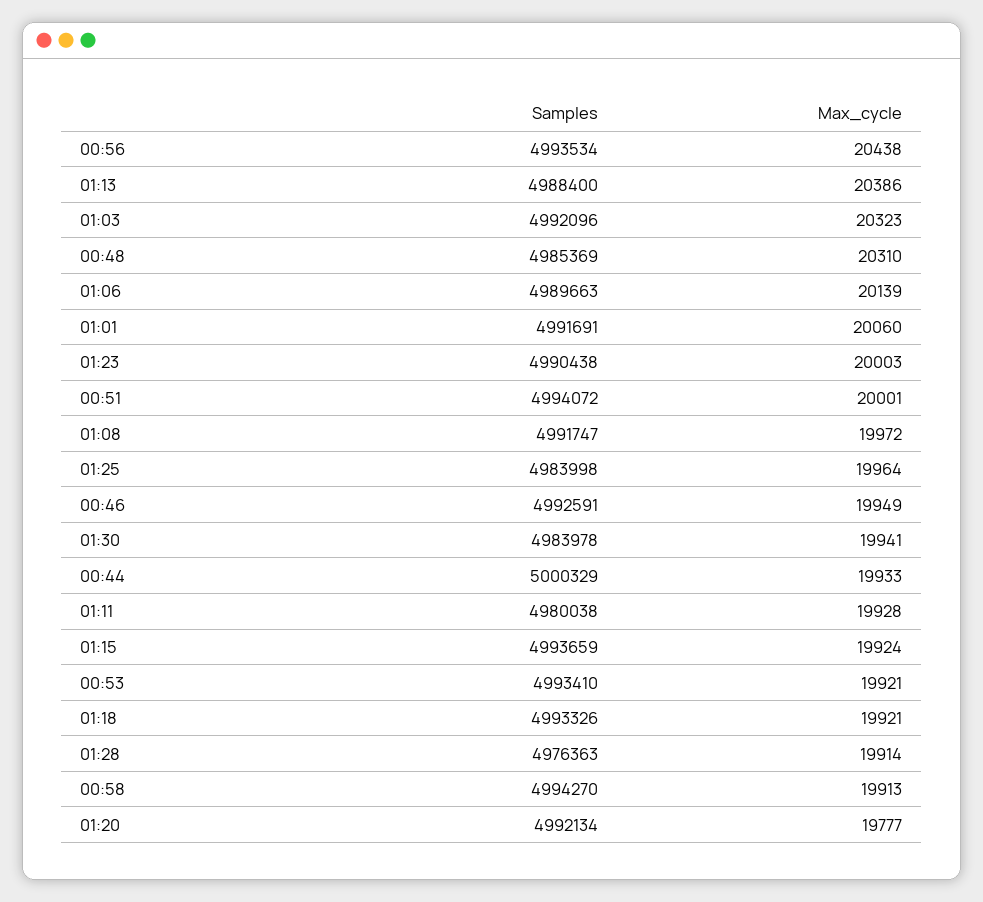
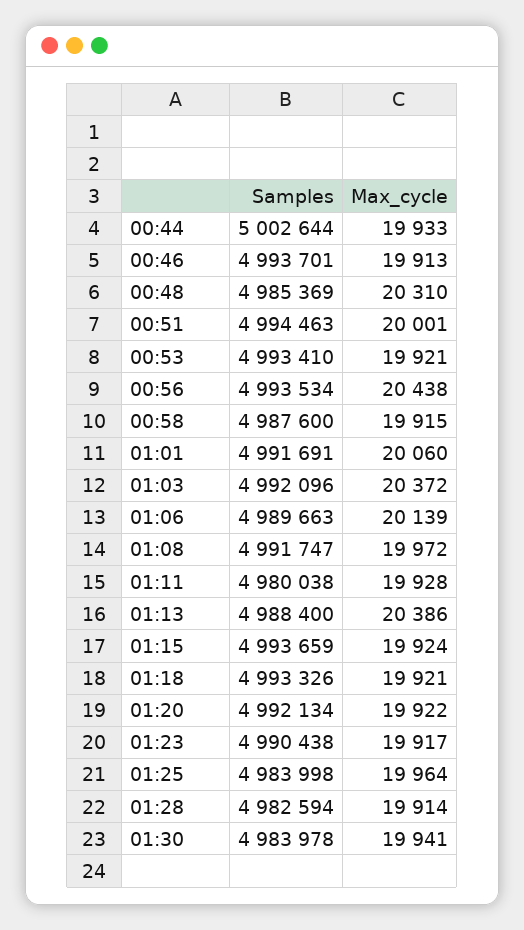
  {
    "Samples": {
      "00:56": 4993534,
      "01:13": 4988400,
      "01:03": 4992096,
      "00:48": 4985369,
      "01:06": 4989663,
      "01:01": 4991691,
      "01:23": 4990438,
-     "00:51": 4994072,
+     "00:51": 4994463,
      "01:08": 4991747,
      "01:25": 4983998,
-     "00:46": 4992591,
+     "00:46": 4993701,
      "01:30": 4983978,
-     "00:44": 5000329,
+     "00:44": 5002644,
      "01:11": 4980038,
      "01:15": 4993659,
      "00:53": 4993410,
      "01:18": 4993326,
-     "01:28": 4976363,
+     "01:28": 4982594,
-     "00:58": 4994270,
+     "00:58": 4987600,
      "01:20": 4992134
    },
    "Max_cycle": {
      "00:56": 20438,
      "01:13": 20386,
-     "01:03": 20323,
+     "01:03": 20372,
      "00:48": 20310,
      "01:06": 20139,
      "01:01": 20060,
-     "01:23": 20003,
+     "01:23": 19917,
      "00:51": 20001,
      "01:08": 19972,
      "01:25": 19964,
-     "00:46": 19949,
+     "00:46": 19913,
      "01:30": 19941,
      "00:44": 19933,
      "01:11": 19928,
      "01:15": 19924,
      "00:53": 19921,
      "01:18": 19921,
      "01:28": 19914,
-     "00:58": 19913,
+     "00:58": 19915,
-     "01:20": 19777
+     "01:20": 19922
    }
  }

